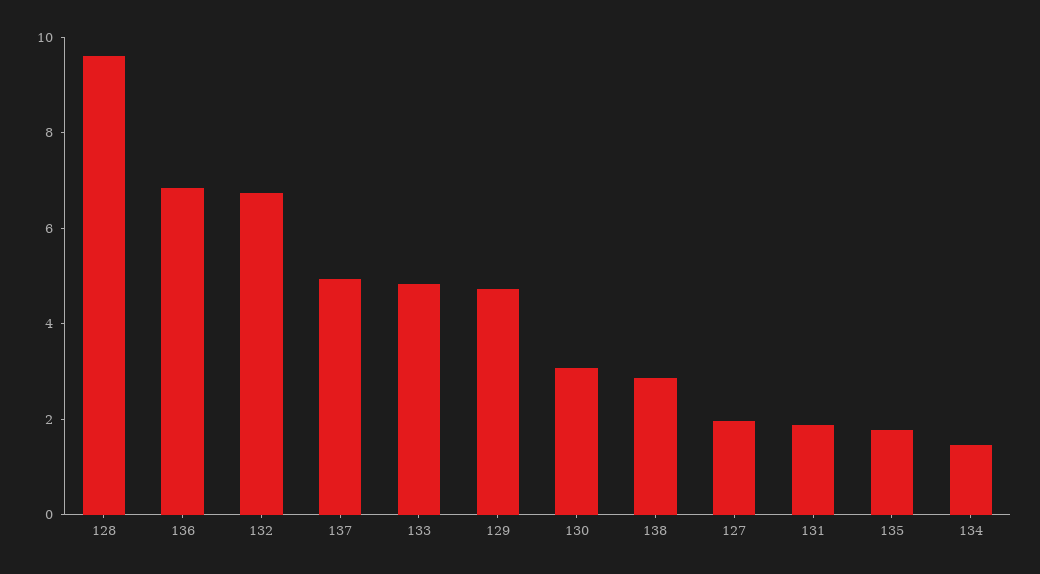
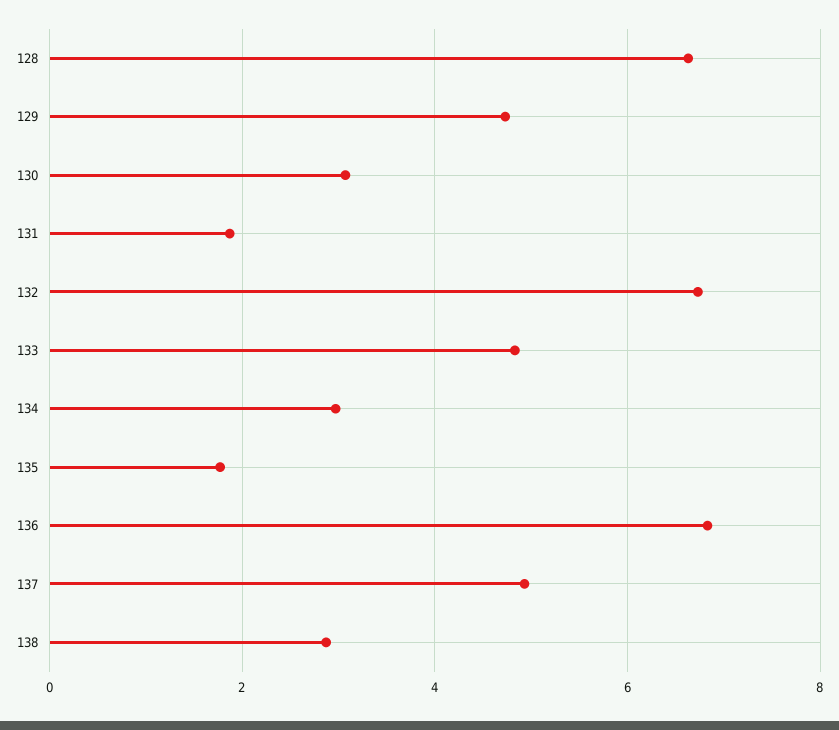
  {
-   "128": 9.5,
+   "128": 6.6,
    "136": 6.8,
    "132": 6.8,
    "137": 5,
    "133": 4.8,
    "129": 4.8,
    "130": 3,
    "138": 2.8,
-   "127": 2,
    "131": 1.8,
    "135": 1.8,
-   "134": 1.5
+   "134": 3
  }

